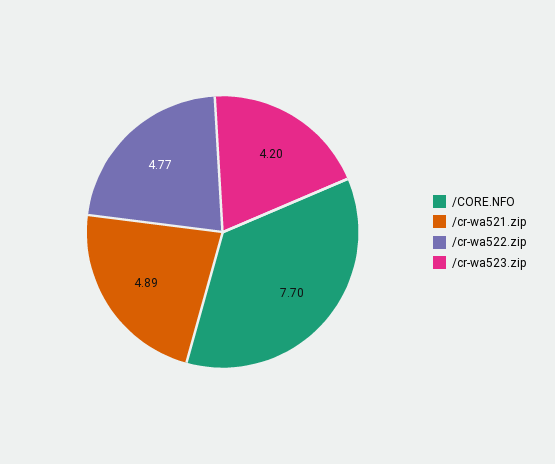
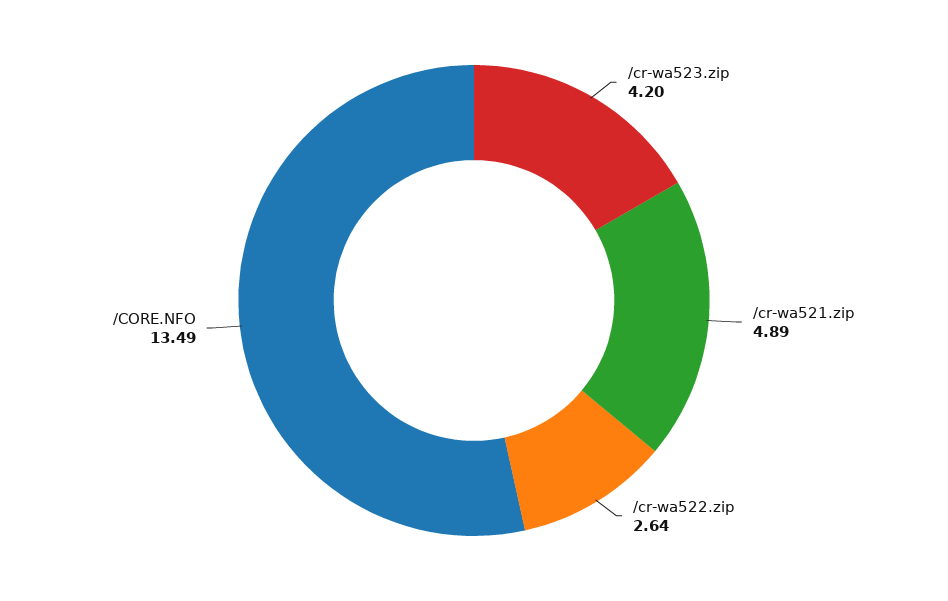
  {
-   "/CORE.NFO": 7.7,
+   "/CORE.NFO": 13.49,
    "/cr-wa521.zip": 4.89,
-   "/cr-wa522.zip": 4.77,
+   "/cr-wa522.zip": 2.64,
    "/cr-wa523.zip": 4.2
  }

